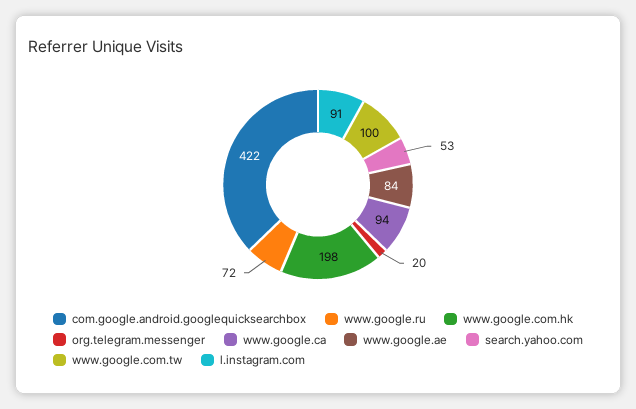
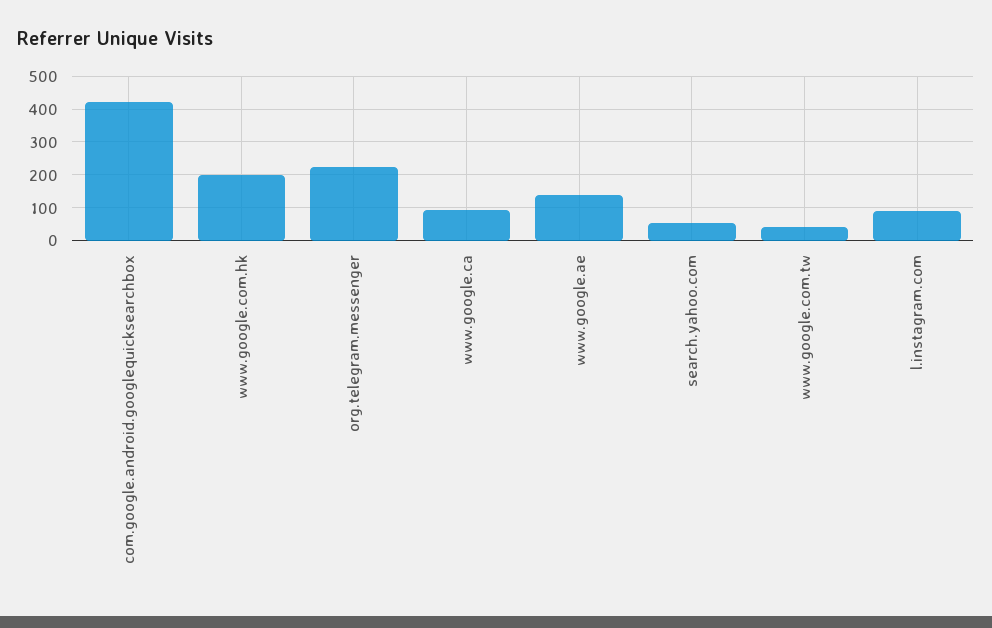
  {
    "com.google.android.googlequicksearchbox": 422,
-   "www.google.ru": 72,
    "www.google.com.hk": 198,
-   "org.telegram.messenger": 20,
+   "org.telegram.messenger": 220,
    "www.google.ca": 94,
-   "www.google.ae": 84,
+   "www.google.ae": 140,
    "search.yahoo.com": 53,
-   "www.google.com.tw": 100,
+   "www.google.com.tw": 40,
    "l.instagram.com": 91
  }

